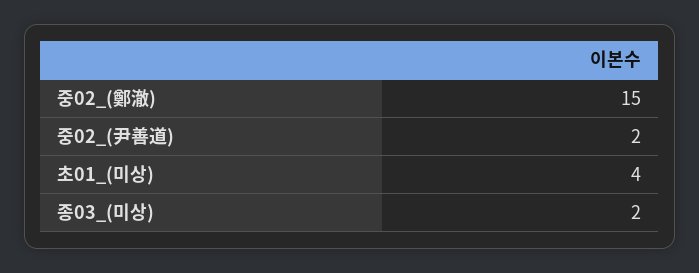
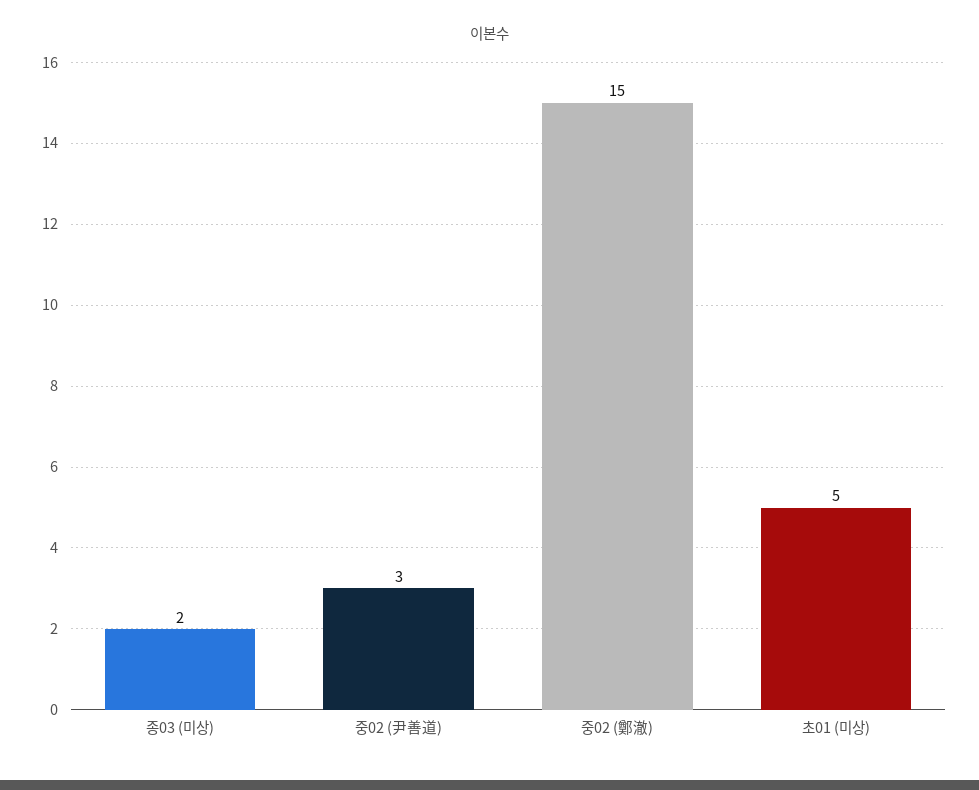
  {
    "중02_(鄭澈)": 15,
-   "중02_(尹善道)": 2,
+   "중02_(尹善道)": 3,
-   "초01_(미상)": 4,
+   "초01_(미상)": 5,
    "종03_(미상)": 2
  }

